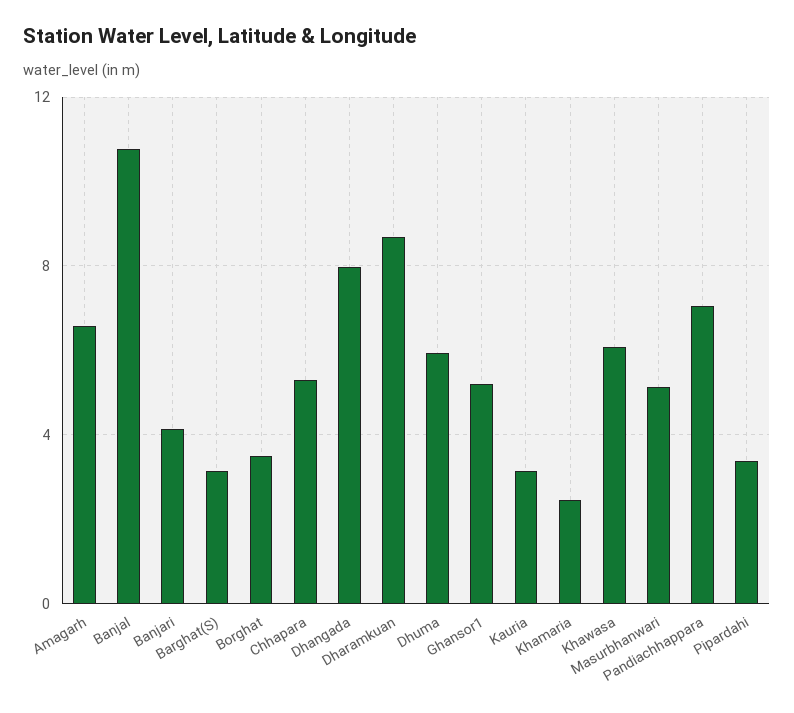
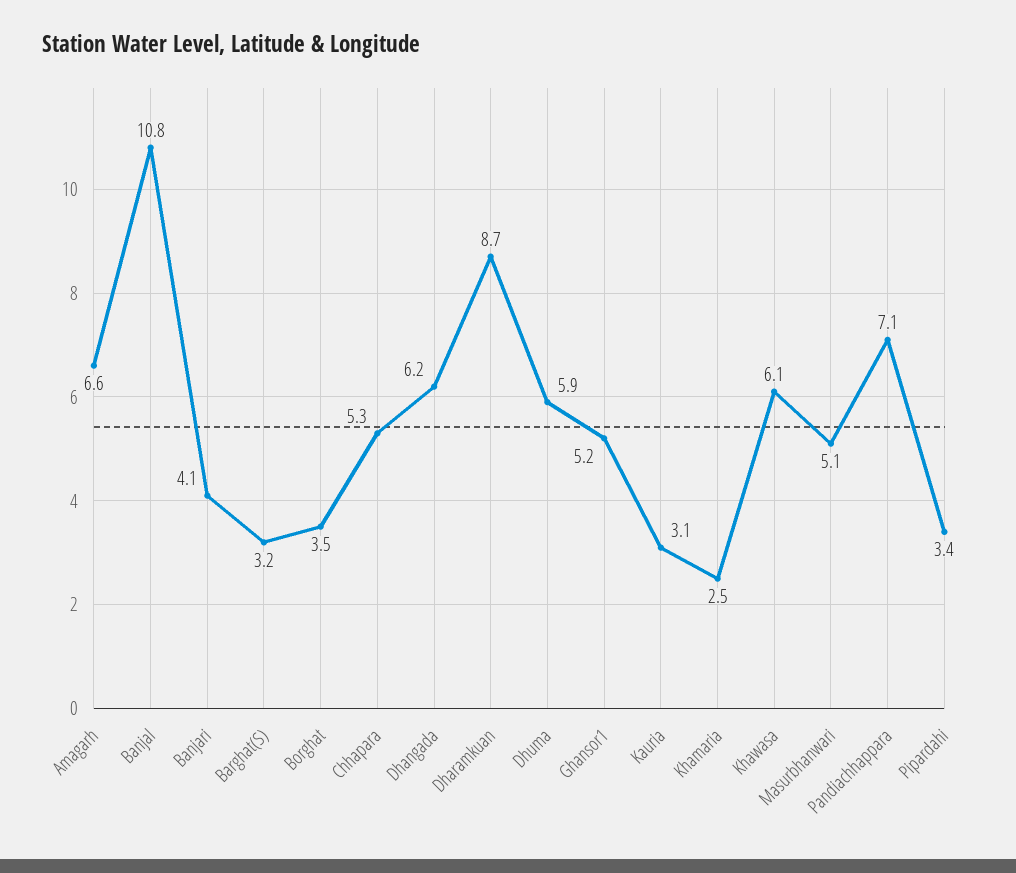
  {
    "Amagarh": 6.6,
    "Banjal": 10.8,
    "Banjari": 4.1,
    "Barghat(S)": 3.2,
    "Borghat": 3.5,
    "Chhapara": 5.3,
-   "Dhangada": 8,
+   "Dhangada": 6.2,
    "Dharamkuan": 8.7,
    "Dhuma": 5.9,
    "Ghansor1": 5.2,
    "Kauria": 3.1,
    "Khamaria": 2.5,
    "Khawasa": 6.1,
    "Masurbhanwari": 5.1,
    "Pandiachhappara": 7.1,
    "Pipardahi": 3.4
  }

